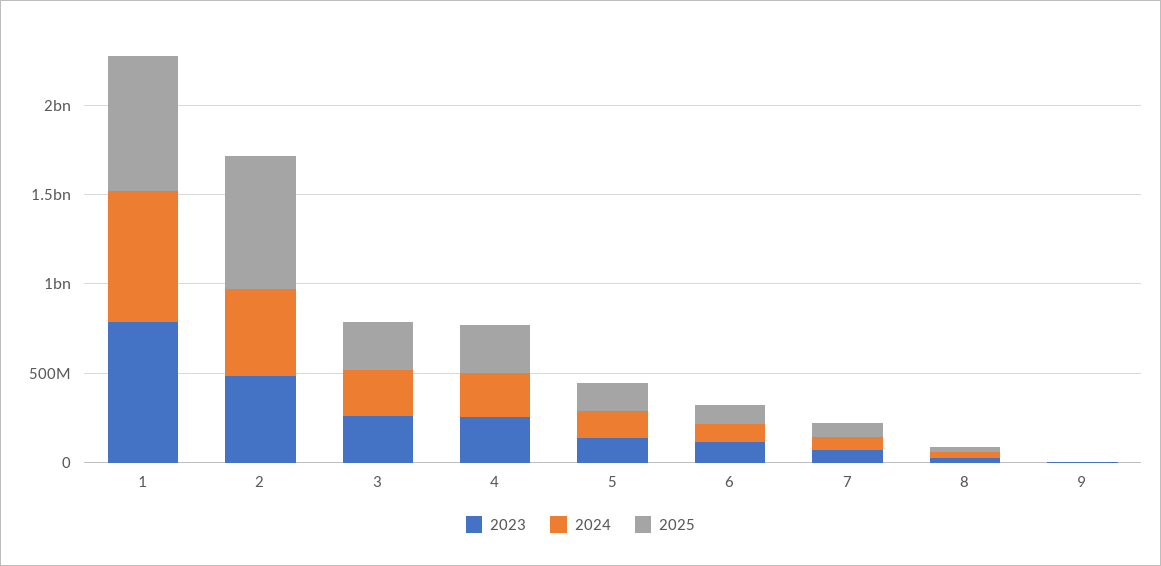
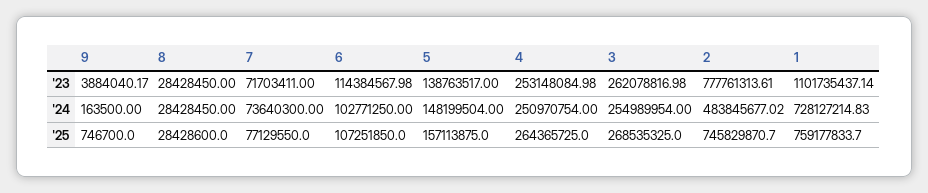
  {
    "2023": {
-     "1": 800000000,
+     "1": 1101735437.14,
-     "2": 500000000,
+     "2": 777761313.61,
      "3": 262078816.98,
      "4": 253148084.98,
      "5": 138763517,
      "6": 114384567.98,
      "7": 71703411,
      "8": 28428450,
      "9": 3884040.17
    },
    "2024": {
      "1": 728127214.83,
      "2": 483845677.02,
      "3": 254989954,
      "4": 250970754,
      "5": 148199504,
      "6": 102771250,
      "7": 73640300,
      "8": 28428450,
      "9": 163500
    },
    "2025": {
      "1": 759177833.7,
      "2": 745829870.7,
      "3": 268535325,
      "4": 264365725,
      "5": 157113875,
      "6": 107251850,
      "7": 77129550,
      "8": 28428600,
      "9": 746700
    }
  }

